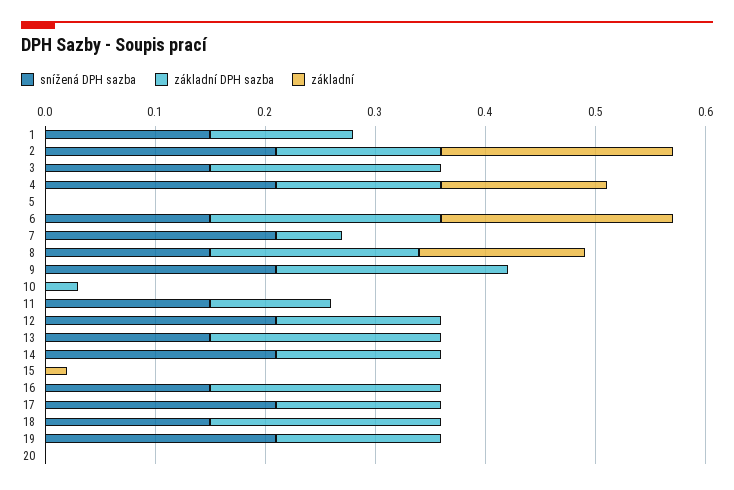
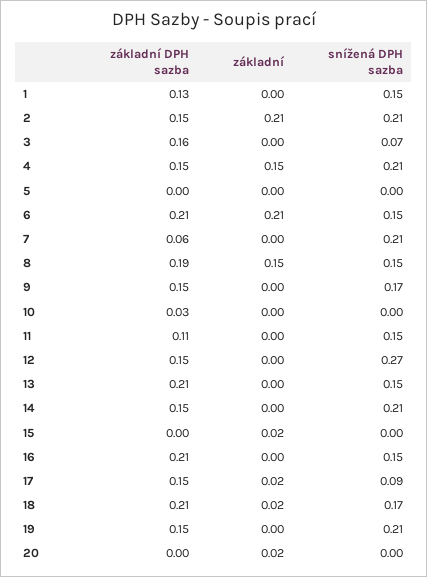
  {
    "snížená DPH sazba": {
      "1": 0.15,
      "2": 0.21,
-     "3": 0.15,
+     "3": 0.07,
      "4": 0.21,
      "5": 0,
      "6": 0.15,
      "7": 0.21,
      "8": 0.15,
-     "9": 0.21,
+     "9": 0.17,
      "10": 0,
      "11": 0.15,
-     "12": 0.21,
+     "12": 0.27,
      "13": 0.15,
      "14": 0.21,
      "15": 0,
      "16": 0.15,
-     "17": 0.21,
+     "17": 0.09,
-     "18": 0.15,
+     "18": 0.17,
      "19": 0.21,
      "20": 0
    },
    "základní DPH sazba": {
      "1": 0.13,
      "2": 0.15,
-     "3": 0.21,
+     "3": 0.16,
      "4": 0.15,
      "5": 0,
      "6": 0.21,
      "7": 0.06,
      "8": 0.19,
-     "9": 0.21,
+     "9": 0.15,
      "10": 0.03,
      "11": 0.11,
      "12": 0.15,
      "13": 0.21,
      "14": 0.15,
      "15": 0,
      "16": 0.21,
      "17": 0.15,
      "18": 0.21,
      "19": 0.15,
      "20": 0
    },
    "základní": {
      "1": 0,
      "2": 0.21,
      "3": 0,
      "4": 0.15,
      "5": 0,
      "6": 0.21,
      "7": 0,
      "8": 0.15,
      "9": 0,
      "10": 0,
      "11": 0,
      "12": 0,
      "13": 0,
      "14": 0,
      "15": 0.02,
      "16": 0,
-     "17": 0,
+     "17": 0.02,
-     "18": 0,
+     "18": 0.02,
      "19": 0,
-     "20": 0
+     "20": 0.02
    }
  }

